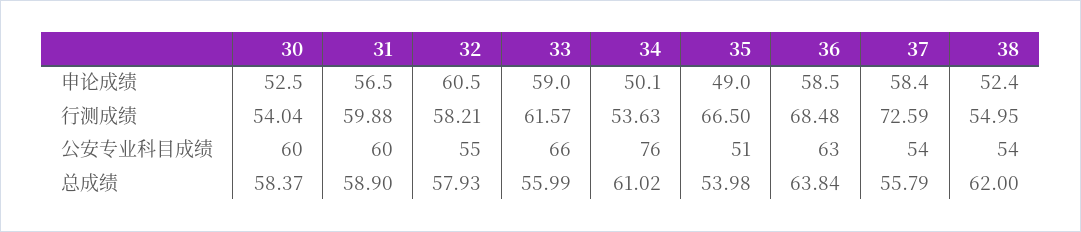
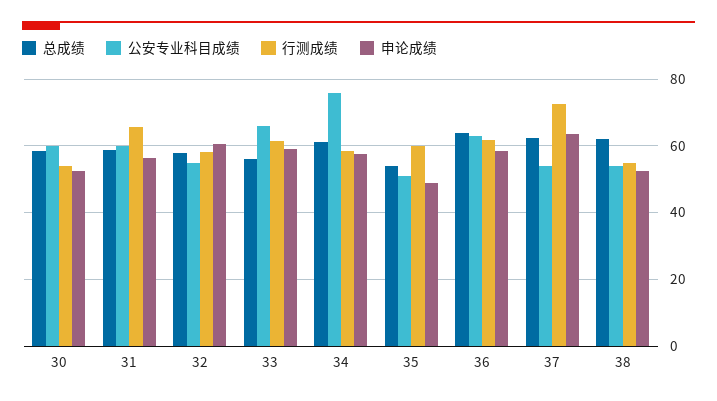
  {
    "申论成绩": {
      "30": 52.5,
      "31": 56.5,
      "32": 60.5,
      "33": 59,
-     "34": 50.1,
+     "34": 58,
      "35": 49,
      "36": 58.5,
-     "37": 58.4,
+     "37": 64,
      "38": 52.4
    },
    "行测成绩": {
      "30": 54.04,
-     "31": 59.88,
+     "31": 66,
      "32": 58.21,
      "33": 61.57,
-     "34": 53.63,
+     "34": 58,
-     "35": 66.5,
+     "35": 60,
-     "36": 68.48,
+     "36": 62,
      "37": 72.59,
      "38": 54.95
    },
    "公安专业科目成绩": {
      "30": 60,
      "31": 60,
      "32": 55,
      "33": 66,
      "34": 76,
      "35": 51,
      "36": 63,
      "37": 54,
      "38": 54
    },
    "总成绩": {
      "30": 58.37,
      "31": 58.9,
      "32": 57.93,
      "33": 55.99,
      "34": 61.02,
      "35": 53.98,
      "36": 63.84,
-     "37": 55.79,
+     "37": 62,
      "38": 62
    }
  }

